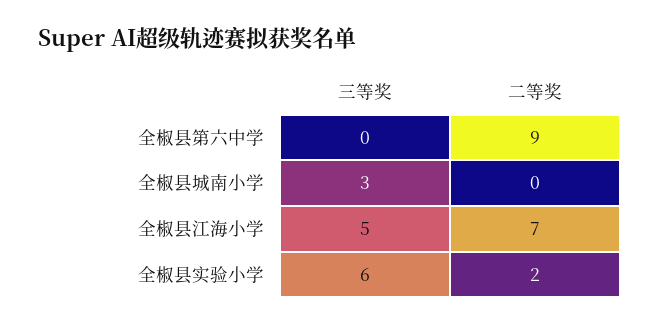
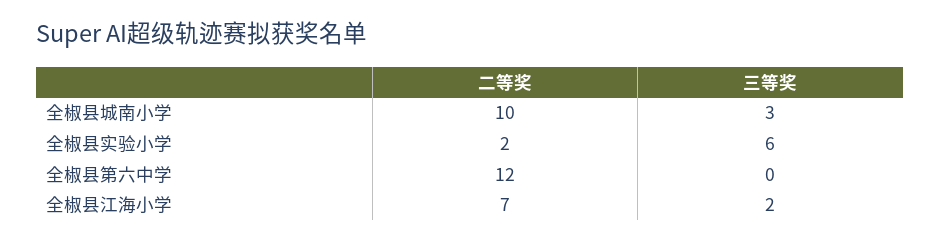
  {
    "三等奖": {
      "全椒县第六中学": 0,
      "全椒县城南小学": 3,
-     "全椒县江海小学": 5,
+     "全椒县江海小学": 2,
      "全椒县实验小学": 6
    },
    "二等奖": {
-     "全椒县第六中学": 9,
+     "全椒县第六中学": 12,
-     "全椒县城南小学": 0,
+     "全椒县城南小学": 10,
      "全椒县江海小学": 7,
      "全椒县实验小学": 2
    }
  }

